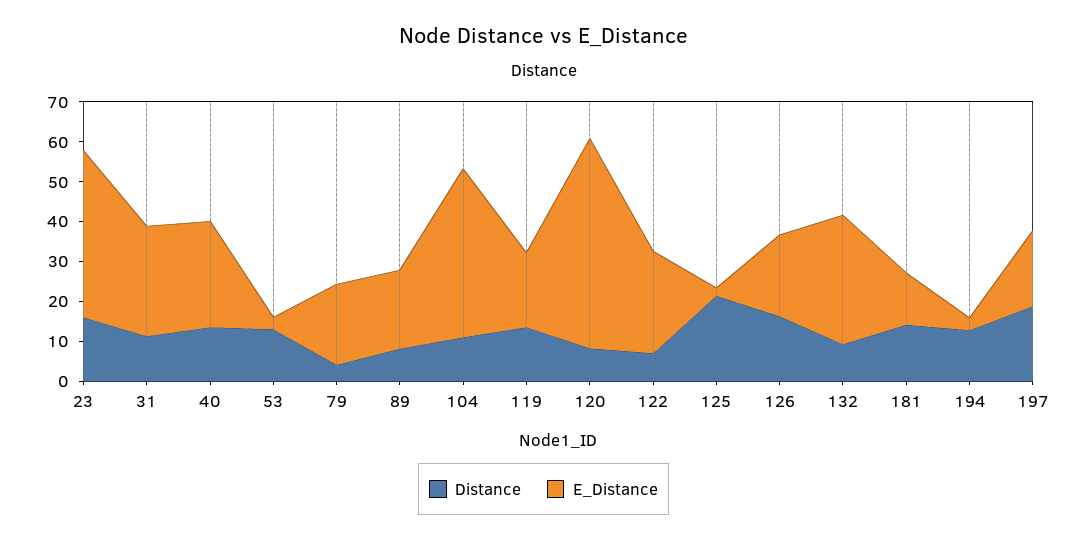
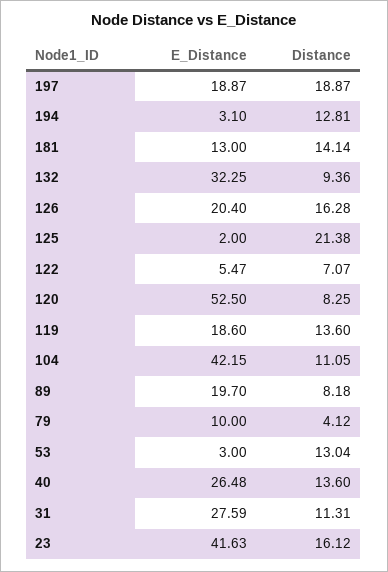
  {
    "Distance": {
      "23": 16.12,
      "31": 11.31,
      "40": 13.6,
      "53": 13.04,
      "79": 4.12,
      "89": 8.18,
      "104": 11.05,
      "119": 13.6,
      "120": 8.25,
      "122": 7.07,
      "125": 21.38,
      "126": 16.28,
      "132": 9.36,
      "181": 14.14,
      "194": 12.81,
      "197": 18.87
    },
    "E_Distance": {
      "23": 41.63,
      "31": 27.59,
      "40": 26.48,
      "53": 3,
-     "79": 20,
+     "79": 10,
      "89": 19.7,
      "104": 42.15,
      "119": 18.6,
      "120": 52.5,
-     "122": 25,
+     "122": 5.47,
      "125": 2,
      "126": 20.4,
      "132": 32.25,
      "181": 13,
      "194": 3.1,
      "197": 18.87
    }
  }

